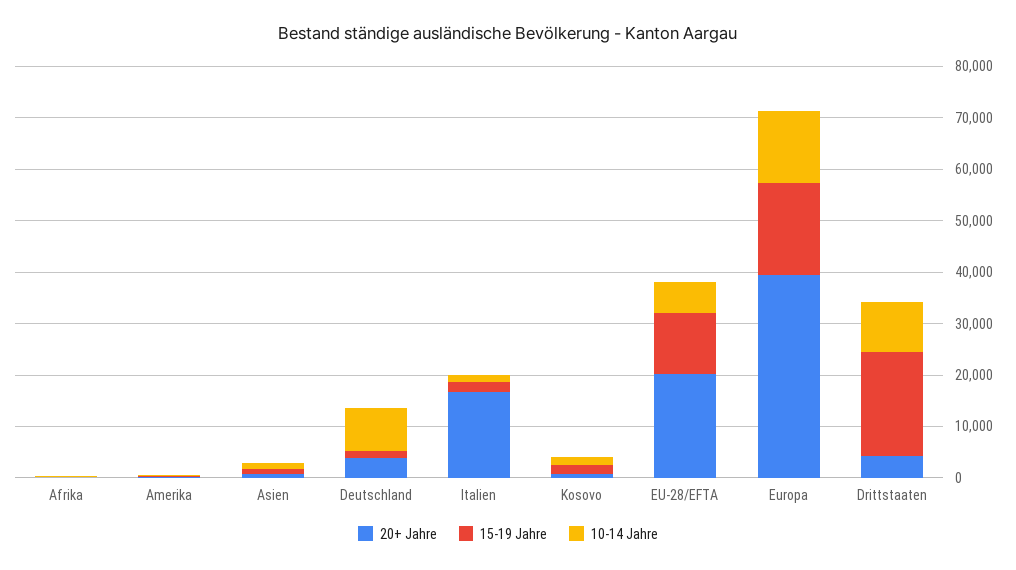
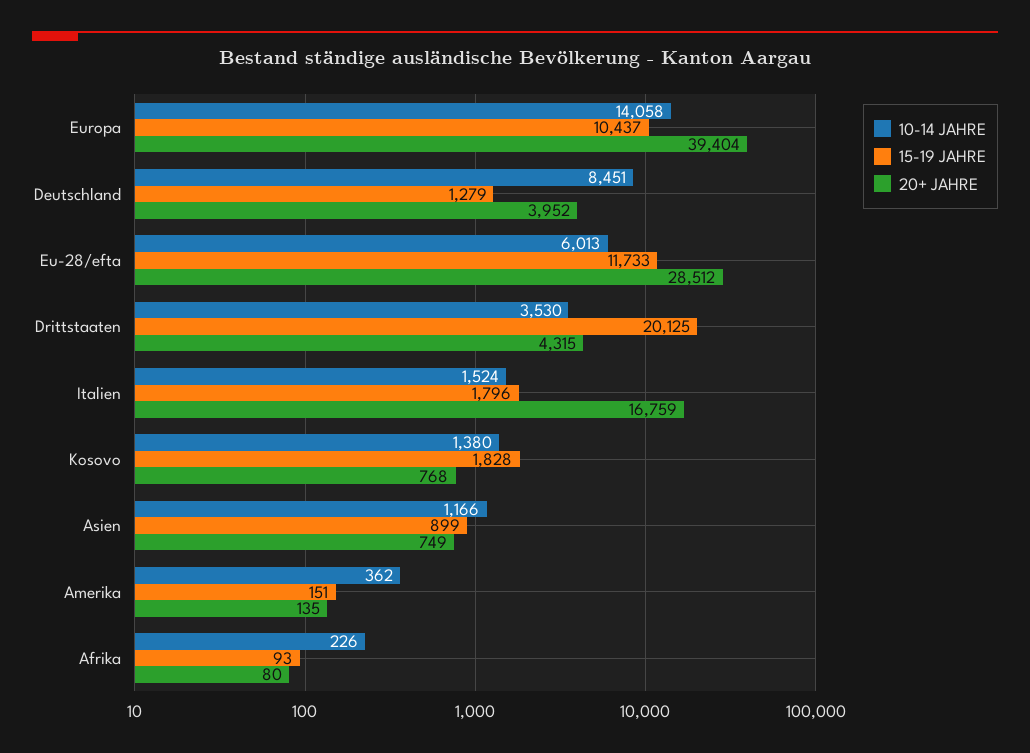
  {
    "20+ Jahre": {
      "Afrika": 80,
      "Amerika": 135,
      "Asien": 749,
      "Deutschland": 3952,
      "Italien": 16759,
      "Kosovo": 768,
-     "EU-28/EFTA": 20000,
+     "EU-28/EFTA": 28512,
      "Europa": 39404,
      "Drittstaaten": 4315
    },
    "15-19 Jahre": {
      "Afrika": 93,
      "Amerika": 151,
      "Asien": 899,
      "Deutschland": 1279,
      "Italien": 1796,
      "Kosovo": 1828,
      "EU-28/EFTA": 11733,
-     "Europa": 18000,
+     "Europa": 10437,
      "Drittstaaten": 20125
    },
    "10-14 Jahre": {
      "Afrika": 226,
      "Amerika": 362,
      "Asien": 1166,
      "Deutschland": 8451,
      "Italien": 1524,
      "Kosovo": 1380,
      "EU-28/EFTA": 6013,
      "Europa": 14058,
-     "Drittstaaten": 10000
+     "Drittstaaten": 3530
    }
  }

